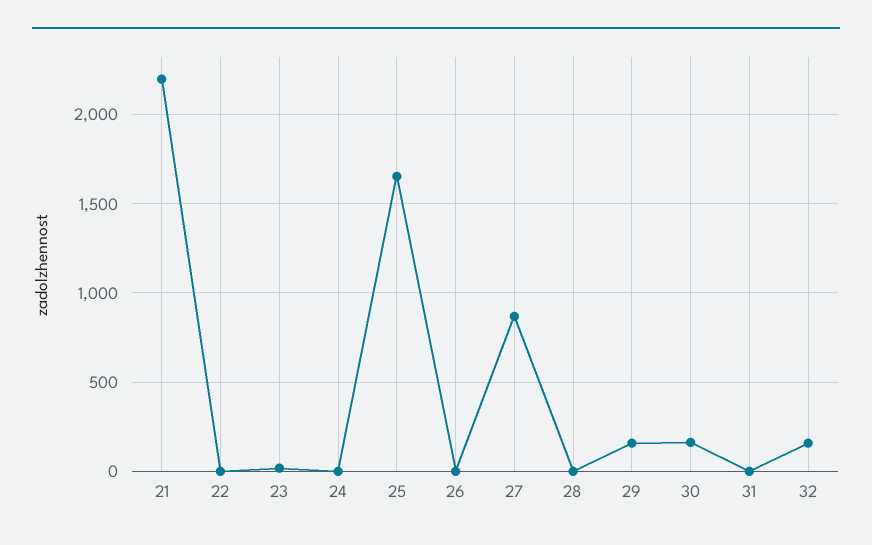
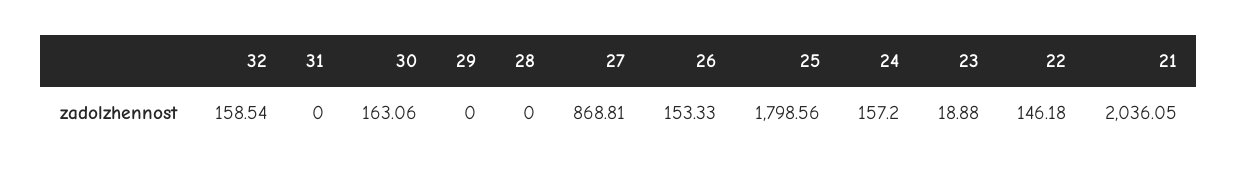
  {
-   "21": 2200,
+   "21": 2036.05,
-   "22": 0,
+   "22": 146.18,
    "23": 18.88,
-   "24": 0,
+   "24": 157.2,
-   "25": 1650,
+   "25": 1798.56,
-   "26": 0,
+   "26": 153.33,
    "27": 868.81,
    "28": 0,
-   "29": 150,
+   "29": 0,
    "30": 163.06,
    "31": 0,
    "32": 158.54
  }

